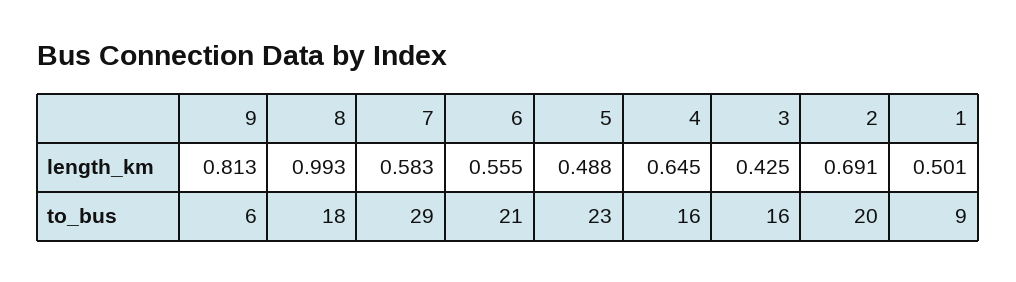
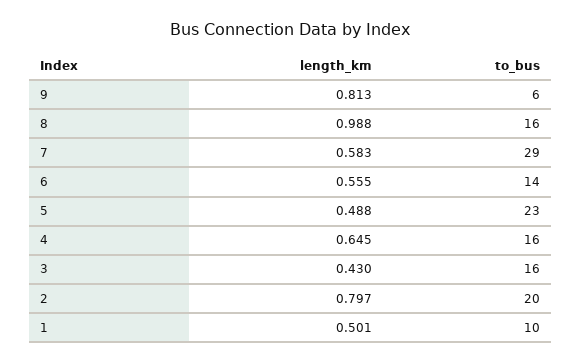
  {
    "9": {
      "length_km": 0.813,
      "to_bus": 6
    },
    "8": {
-     "length_km": 0.993,
+     "length_km": 0.988,
-     "to_bus": 18
+     "to_bus": 16
    },
    "7": {
      "length_km": 0.583,
      "to_bus": 29
    },
    "6": {
      "length_km": 0.555,
-     "to_bus": 21
+     "to_bus": 14
    },
    "5": {
      "length_km": 0.488,
      "to_bus": 23
    },
    "4": {
      "length_km": 0.645,
      "to_bus": 16
    },
    "3": {
-     "length_km": 0.425,
+     "length_km": 0.43,
      "to_bus": 16
    },
    "2": {
-     "length_km": 0.691,
+     "length_km": 0.797,
      "to_bus": 20
    },
    "1": {
      "length_km": 0.501,
-     "to_bus": 9
+     "to_bus": 10
    }
  }

